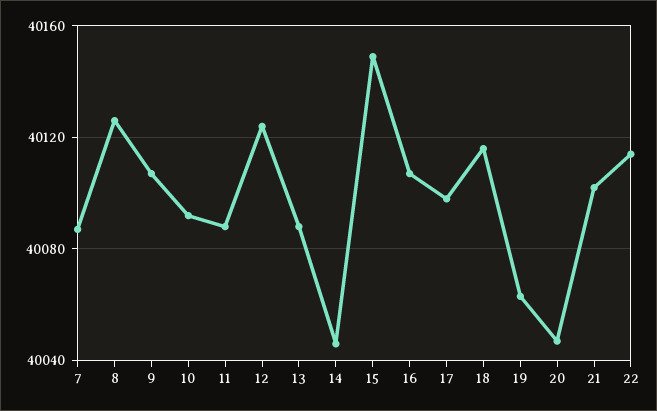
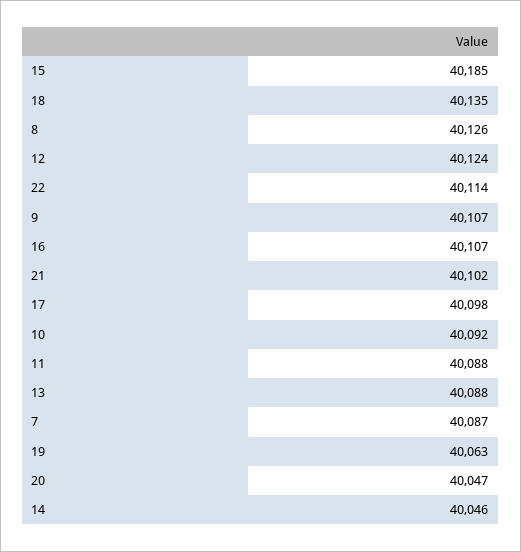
  {
    "7": 40087,
    "8": 40126,
    "9": 40107,
    "10": 40092,
    "11": 40088,
    "12": 40124,
    "13": 40088,
    "14": 40046,
-   "15": 40150,
+   "15": 40185,
    "16": 40107,
    "17": 40098,
-   "18": 40115,
+   "18": 40135,
    "19": 40063,
    "20": 40047,
    "21": 40102,
    "22": 40114
  }

